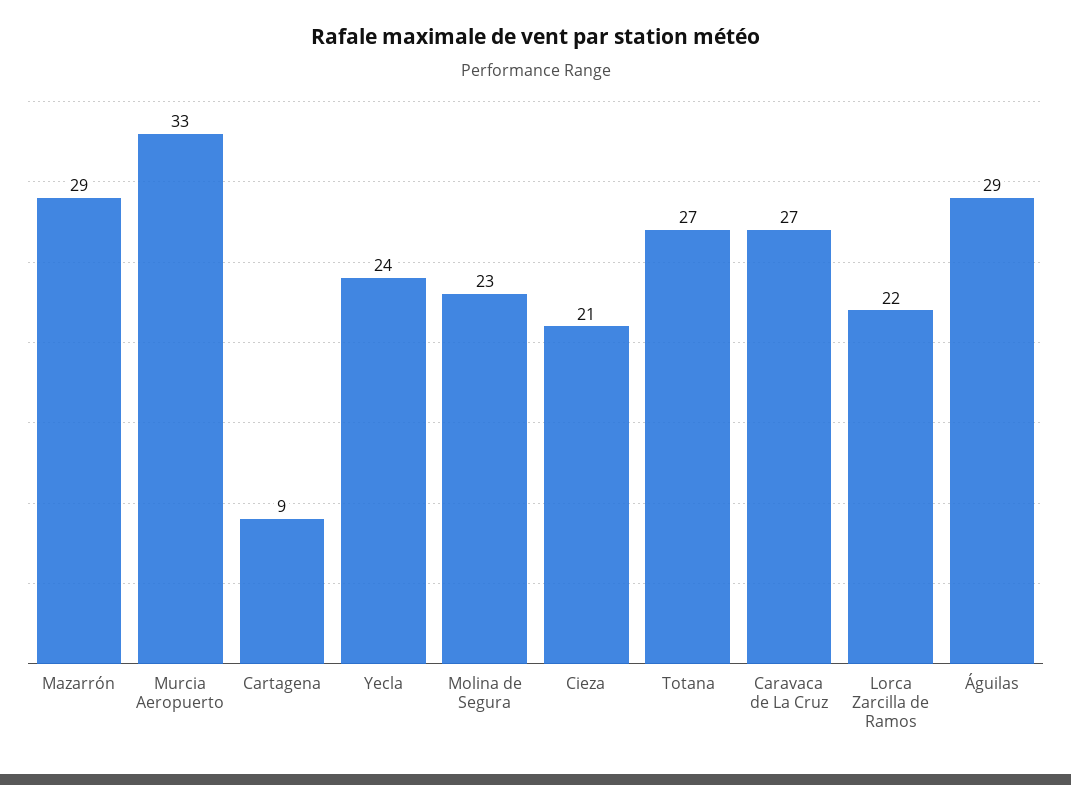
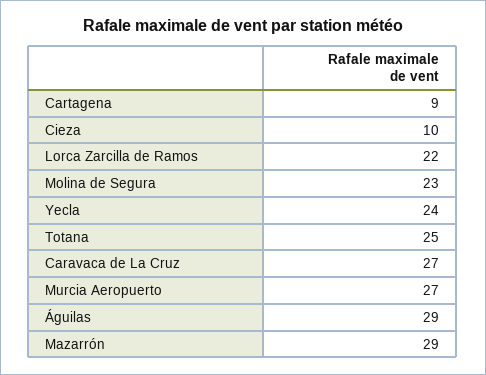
  {
    "Mazarrón": 29,
-   "Murcia Aeropuerto": 33,
+   "Murcia Aeropuerto": 27,
    "Cartagena": 9,
    "Yecla": 24,
    "Molina de Segura": 23,
-   "Cieza": 21,
+   "Cieza": 10,
-   "Totana": 27,
+   "Totana": 25,
    "Caravaca de La Cruz": 27,
    "Lorca Zarcilla de Ramos": 22,
    "Águilas": 29
  }

